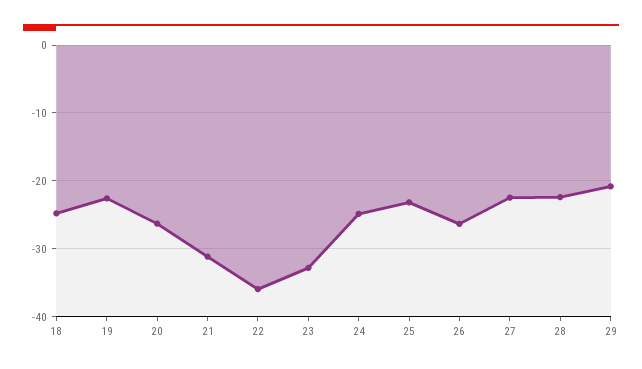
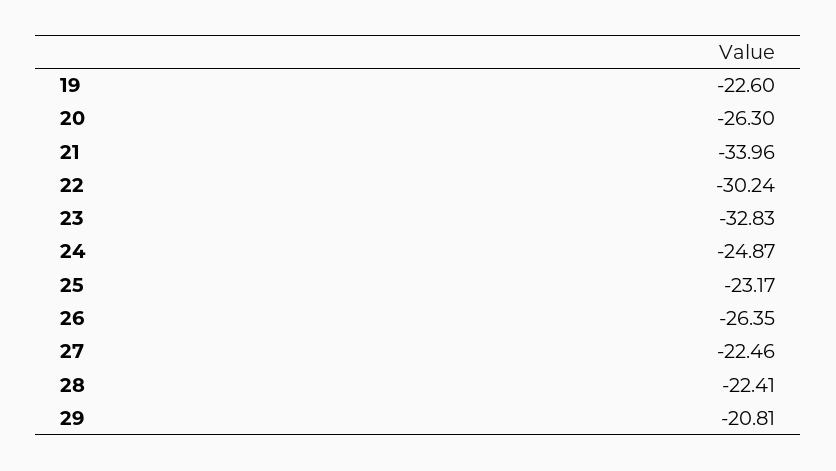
  {
-   "18": -25,
    "19": -22.6,
    "20": -26.3,
-   "21": -31,
+   "21": -33.96,
-   "22": -36,
+   "22": -30.24,
    "23": -32.83,
    "24": -24.87,
    "25": -23.17,
    "26": -26.35,
    "27": -22.46,
    "28": -22.41,
    "29": -20.81
  }

